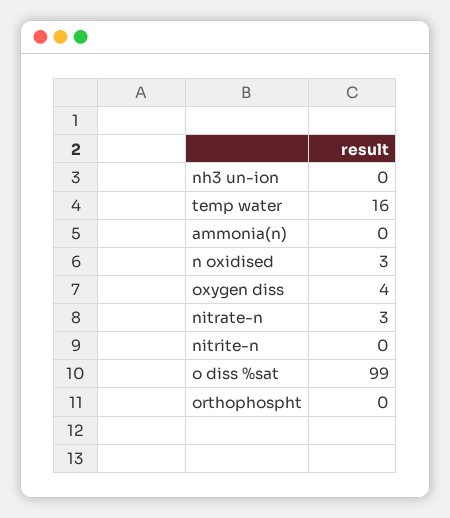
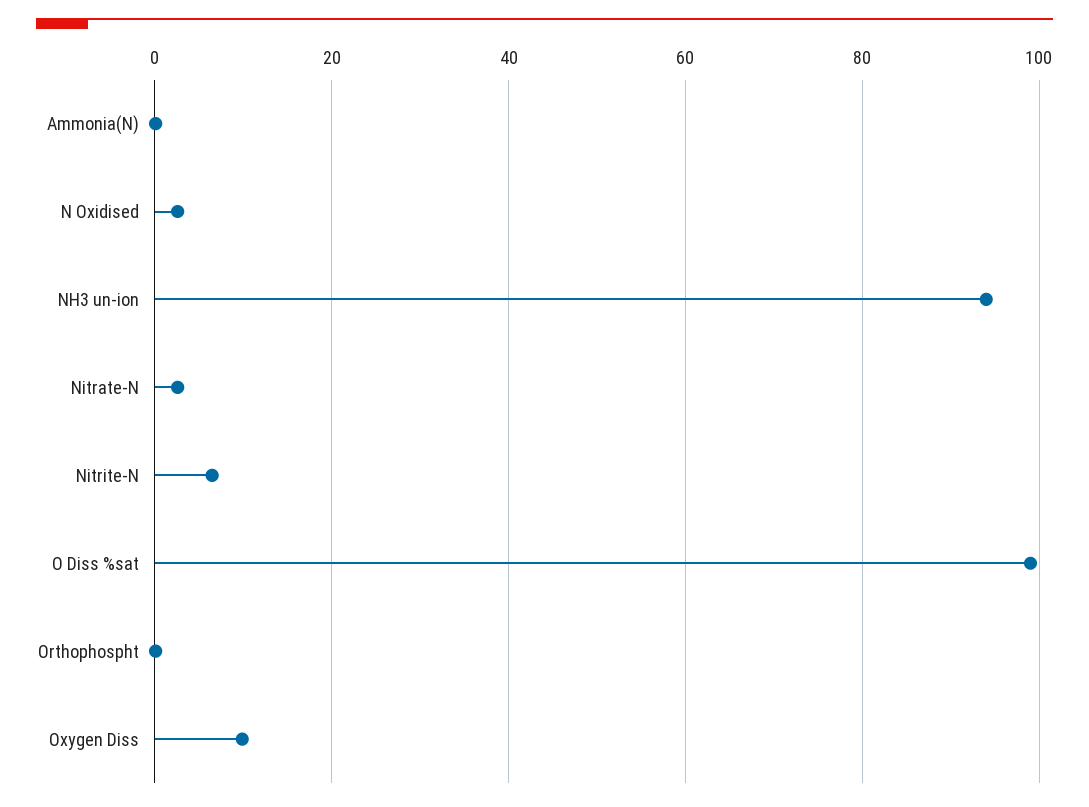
  {
-   "nh3 un-ion": 0,
+   "nh3 un-ion": 94,
-   "temp water": 16,
    "ammonia(n)": 0,
    "n oxidised": 3,
-   "oxygen diss": 4,
+   "oxygen diss": 10,
    "nitrate-n": 3,
-   "nitrite-n": 0,
+   "nitrite-n": 6,
    "o diss %sat": 99,
    "orthophospht": 0
  }

